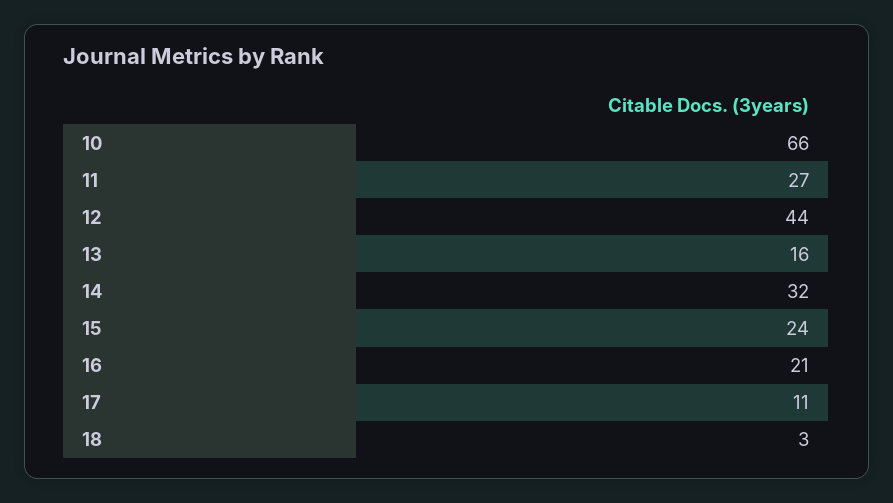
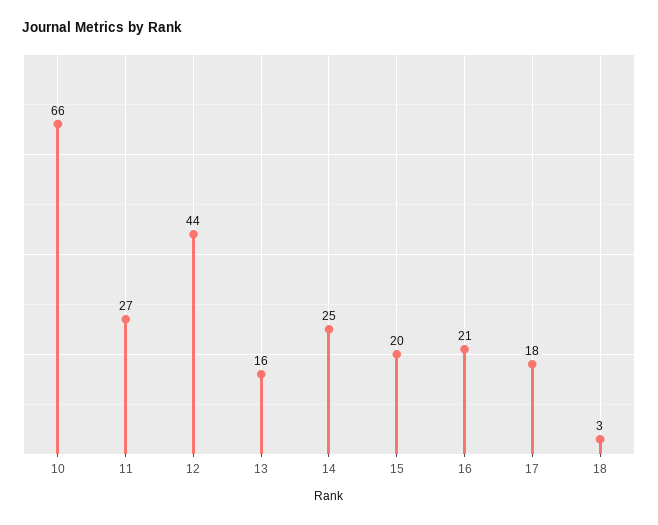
  {
    "10": 66,
    "11": 27,
    "12": 44,
    "13": 16,
-   "14": 32,
+   "14": 25,
-   "15": 24,
+   "15": 20,
    "16": 21,
-   "17": 11,
+   "17": 18,
    "18": 3
  }

